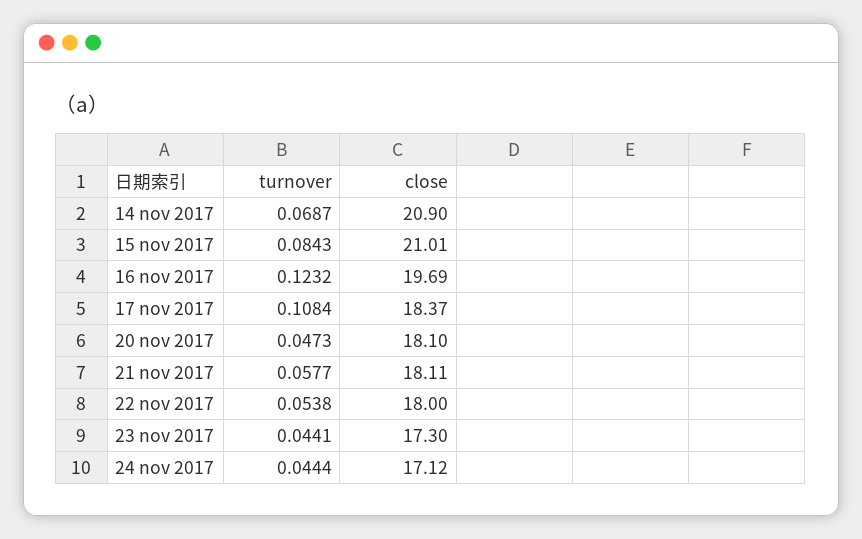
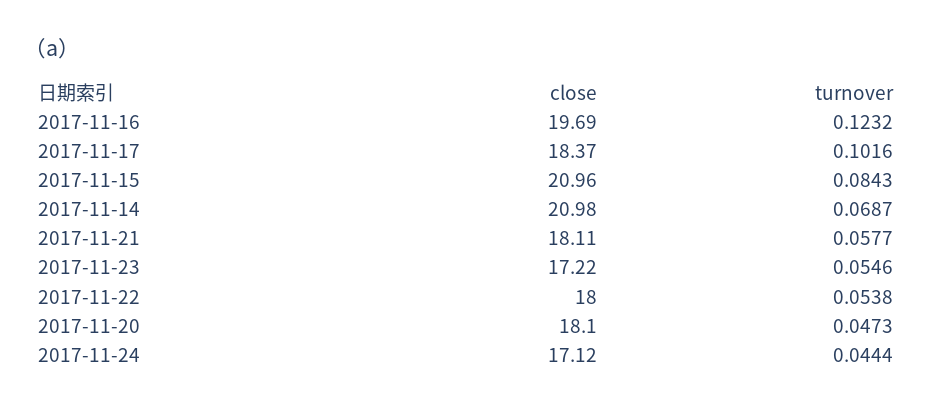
  {
    "turnover": {
      "14 nov 2017": 0.0687,
      "15 nov 2017": 0.0843,
      "16 nov 2017": 0.1232,
-     "17 nov 2017": 0.1084,
+     "17 nov 2017": 0.1016,
      "20 nov 2017": 0.0473,
      "21 nov 2017": 0.0577,
      "22 nov 2017": 0.0538,
-     "23 nov 2017": 0.0441,
+     "23 nov 2017": 0.0546,
      "24 nov 2017": 0.0444
    },
    "close": {
-     "14 nov 2017": 20.9,
+     "14 nov 2017": 20.98,
-     "15 nov 2017": 21.01,
+     "15 nov 2017": 20.96,
      "16 nov 2017": 19.69,
      "17 nov 2017": 18.37,
      "20 nov 2017": 18.1,
      "21 nov 2017": 18.11,
      "22 nov 2017": 18,
-     "23 nov 2017": 17.3,
+     "23 nov 2017": 17.22,
      "24 nov 2017": 17.12
    }
  }

